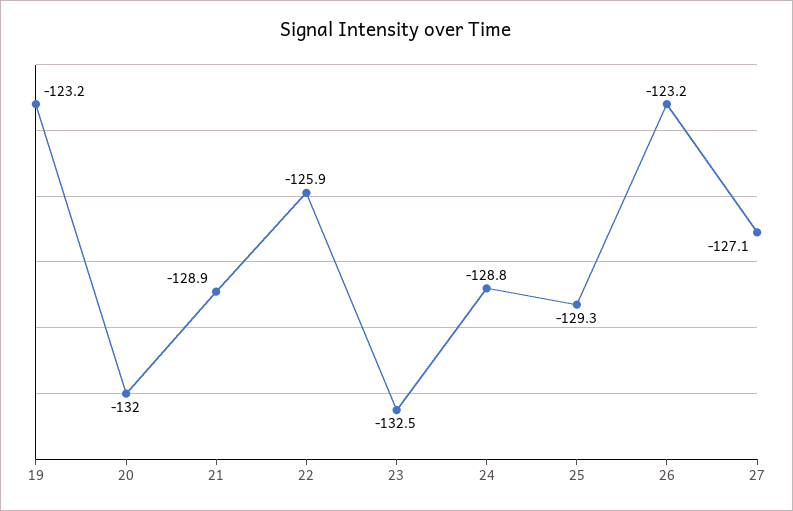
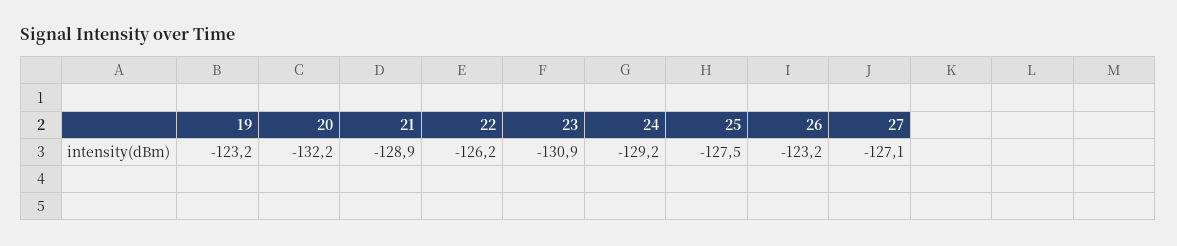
  {
    "19": -123.2,
-   "20": -132,
+   "20": -132.2,
    "21": -128.9,
-   "22": -125.9,
+   "22": -126.2,
-   "23": -132.5,
+   "23": -130.9,
-   "24": -128.8,
+   "24": -129.2,
-   "25": -129.3,
+   "25": -127.5,
    "26": -123.2,
    "27": -127.1
  }

